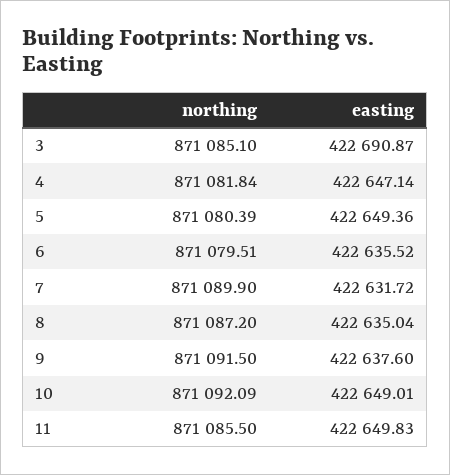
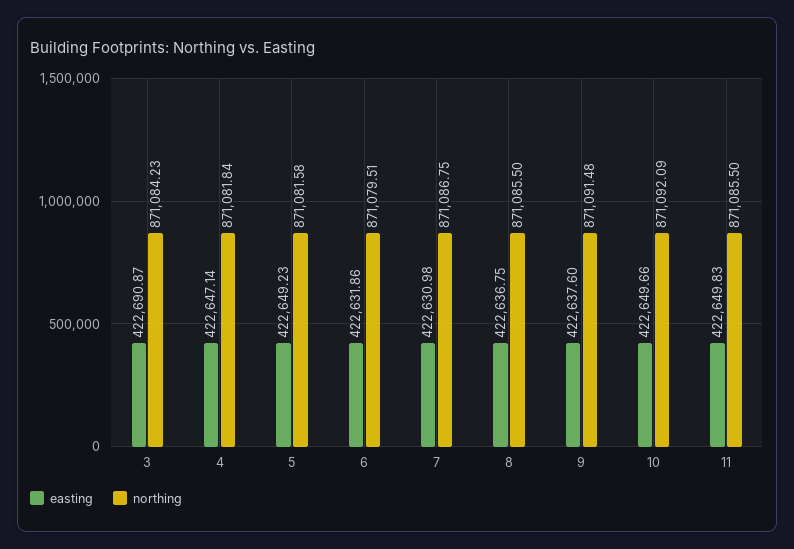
  {
    "northing": {
-     "3": 871085.1,
+     "3": 871084.23,
      "4": 871081.84,
-     "5": 871080.39,
+     "5": 871081.58,
      "6": 871079.51,
-     "7": 871089.9,
+     "7": 871086.75,
-     "8": 871087.2,
+     "8": 871085.5,
-     "9": 871091.5,
+     "9": 871091.48,
      "10": 871092.09,
      "11": 871085.5
    },
    "easting": {
      "3": 422690.87,
      "4": 422647.14,
-     "5": 422649.36,
+     "5": 422649.23,
-     "6": 422635.52,
+     "6": 422631.86,
-     "7": 422631.72,
+     "7": 422630.98,
-     "8": 422635.04,
+     "8": 422636.75,
      "9": 422637.6,
-     "10": 422649.01,
+     "10": 422649.66,
      "11": 422649.83
    }
  }

